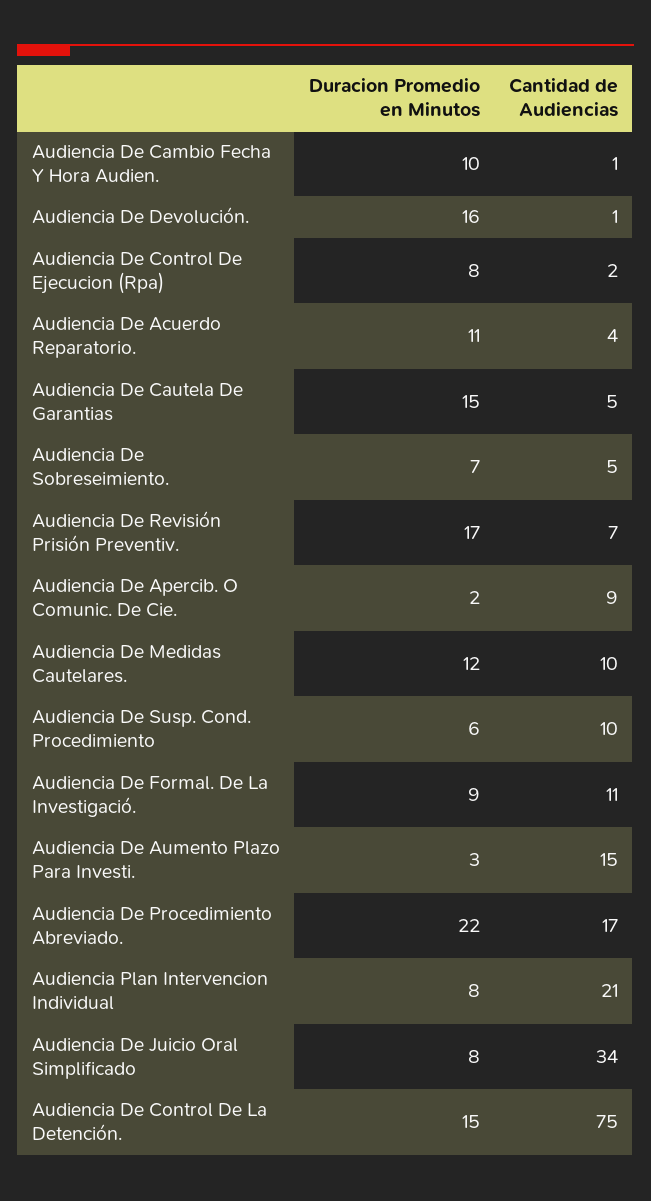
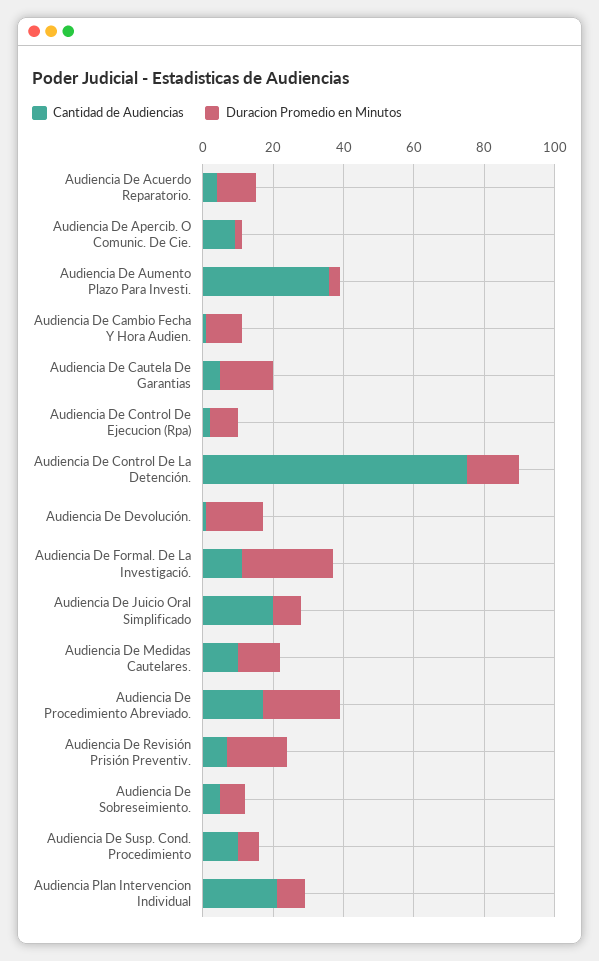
  {
    "Duracion Promedio en Minutos": {
      "Audiencia De Cambio Fecha Y Hora Audien.": 10,
      "Audiencia De Devolución.": 16,
      "Audiencia De Control De Ejecucion (Rpa)": 8,
      "Audiencia De Acuerdo Reparatorio.": 11,
      "Audiencia De Cautela De Garantias": 15,
      "Audiencia De Sobreseimiento.": 7,
      "Audiencia De Revisión Prisión Preventiv.": 17,
      "Audiencia De Apercib. O Comunic. De Cie.": 2,
      "Audiencia De Medidas Cautelares.": 12,
      "Audiencia De Susp. Cond. Procedimiento": 6,
-     "Audiencia De Formal. De La Investigació.": 9,
+     "Audiencia De Formal. De La Investigació.": 25,
      "Audiencia De Aumento Plazo Para Investi.": 3,
      "Audiencia De Procedimiento Abreviado.": 22,
      "Audiencia Plan Intervencion Individual": 8,
      "Audiencia De Juicio Oral Simplificado": 8,
      "Audiencia De Control De La Detención.": 15
    },
    "Cantidad de Audiencias": {
      "Audiencia De Cambio Fecha Y Hora Audien.": 1,
      "Audiencia De Devolución.": 1,
      "Audiencia De Control De Ejecucion (Rpa)": 2,
      "Audiencia De Acuerdo Reparatorio.": 4,
      "Audiencia De Cautela De Garantias": 5,
      "Audiencia De Sobreseimiento.": 5,
      "Audiencia De Revisión Prisión Preventiv.": 7,
      "Audiencia De Apercib. O Comunic. De Cie.": 9,
      "Audiencia De Medidas Cautelares.": 10,
      "Audiencia De Susp. Cond. Procedimiento": 10,
      "Audiencia De Formal. De La Investigació.": 11,
-     "Audiencia De Aumento Plazo Para Investi.": 15,
+     "Audiencia De Aumento Plazo Para Investi.": 35,
      "Audiencia De Procedimiento Abreviado.": 17,
      "Audiencia Plan Intervencion Individual": 21,
-     "Audiencia De Juicio Oral Simplificado": 34,
+     "Audiencia De Juicio Oral Simplificado": 20,
      "Audiencia De Control De La Detención.": 75
    }
  }

